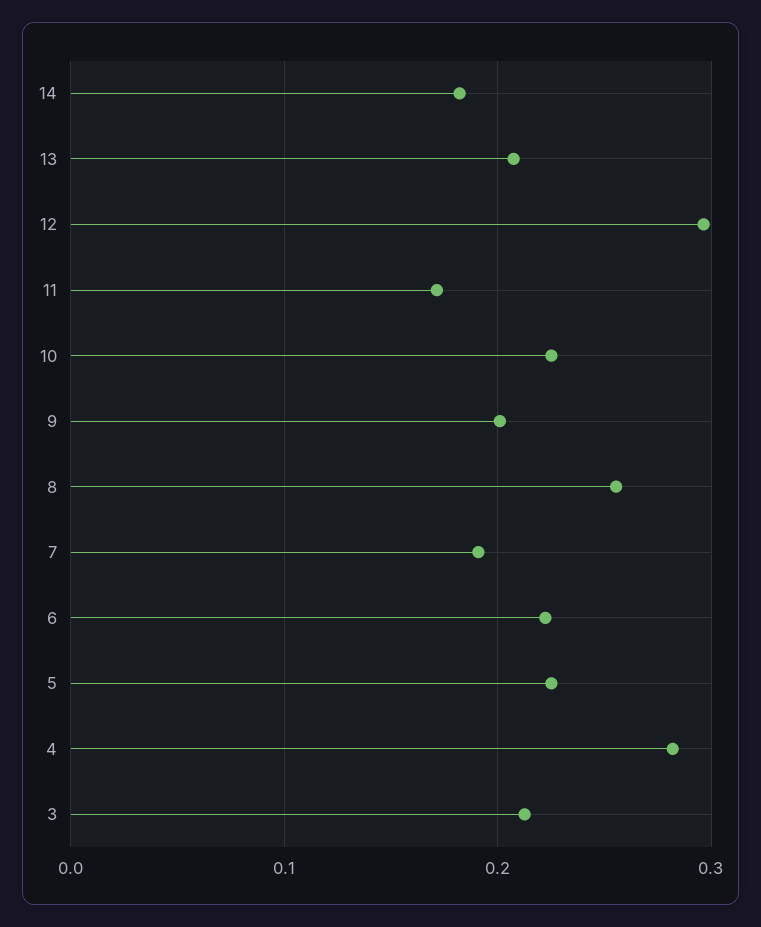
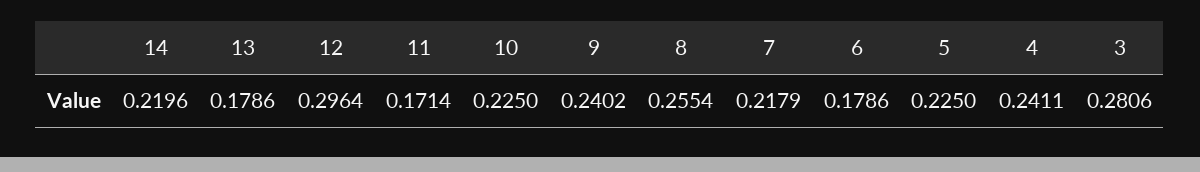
  {
-   "14": 0.18,
+   "14": 0.2196,
-   "13": 0.21,
+   "13": 0.1786,
    "12": 0.2964,
    "11": 0.1714,
    "10": 0.225,
-   "9": 0.2,
+   "9": 0.2402,
    "8": 0.2554,
-   "7": 0.19,
+   "7": 0.2179,
-   "6": 0.22,
+   "6": 0.1786,
    "5": 0.225,
-   "4": 0.28,
+   "4": 0.2411,
-   "3": 0.21
+   "3": 0.2806
  }

